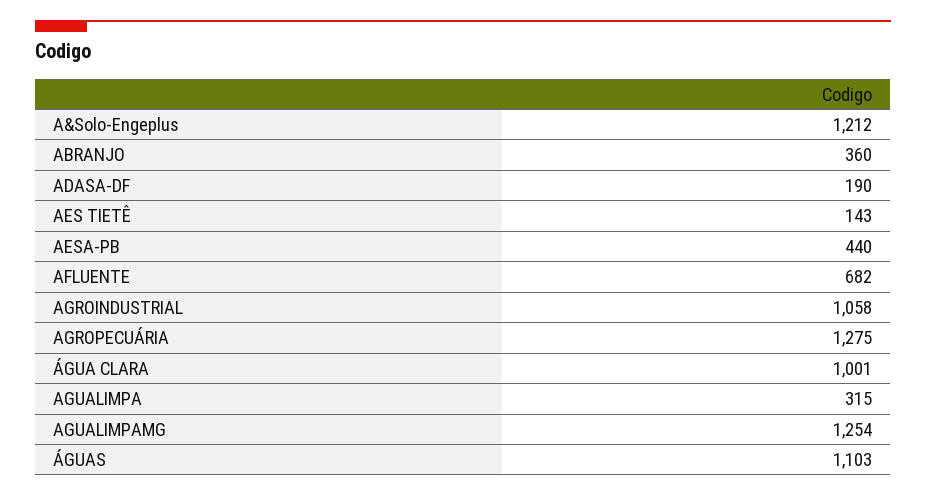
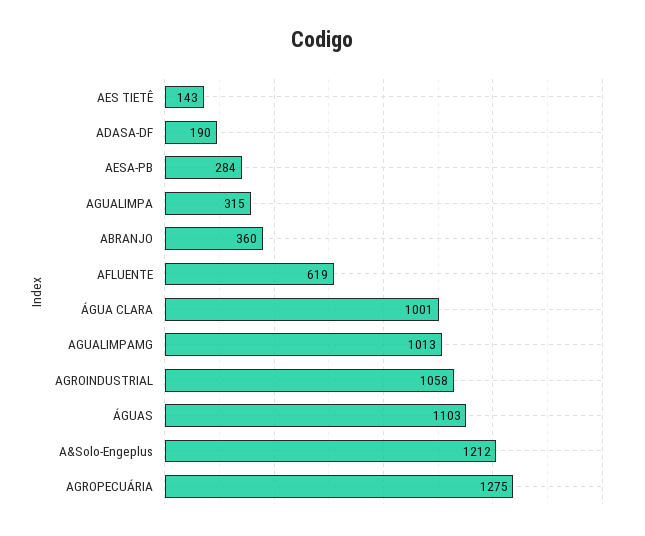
  {
    "A&Solo-Engeplus": 1212,
    "ABRANJO": 360,
    "ADASA-DF": 190,
    "AES TIETÊ": 143,
-   "AESA-PB": 440,
+   "AESA-PB": 284,
-   "AFLUENTE": 682,
+   "AFLUENTE": 619,
    "AGROINDUSTRIAL": 1058,
    "AGROPECUÁRIA": 1275,
    "ÁGUA CLARA": 1001,
    "AGUALIMPA": 315,
-   "AGUALIMPAMG": 1254,
+   "AGUALIMPAMG": 1013,
    "ÁGUAS": 1103
  }

